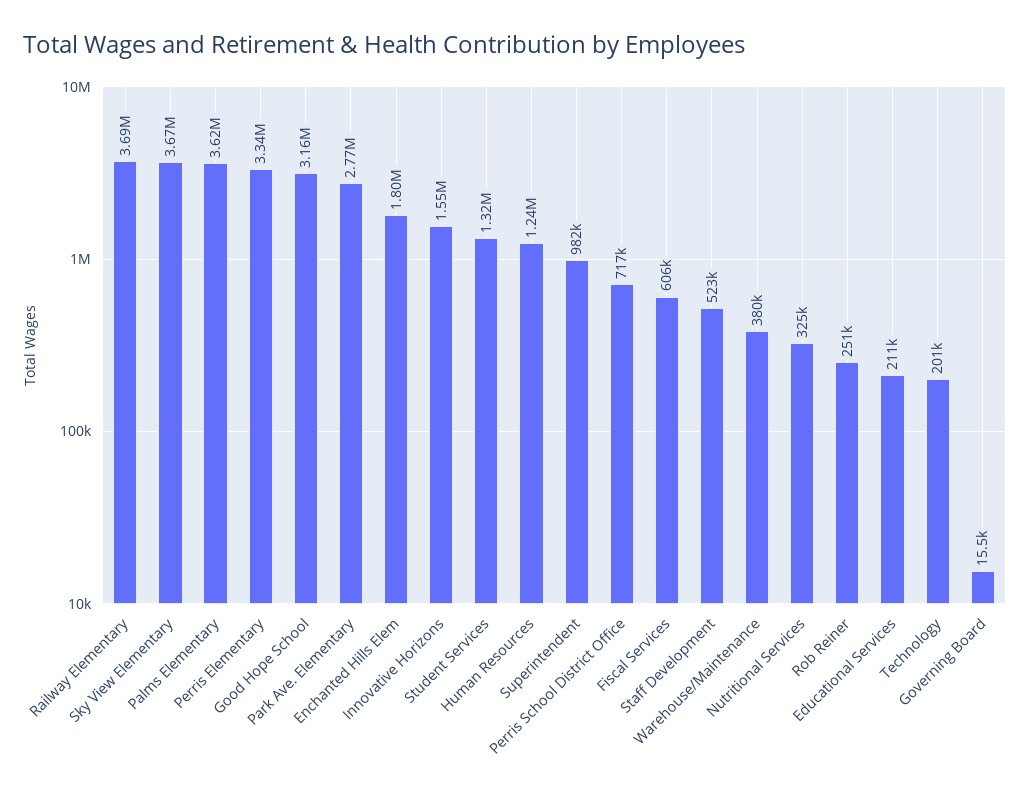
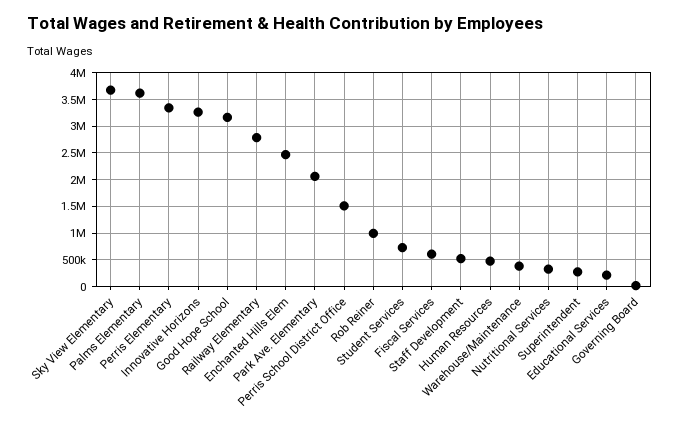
  {
-   "Railway Elementary": 3690000,
+   "Railway Elementary": 2750000,
    "Sky View Elementary": 3670000,
    "Palms Elementary": 3620000,
    "Perris Elementary": 3340000,
    "Good Hope School": 3160000,
-   "Park Ave. Elementary": 2770000,
+   "Park Ave. Elementary": 2000000,
-   "Enchanted Hills Elem": 1800000,
+   "Enchanted Hills Elem": 2500000,
-   "Innovative Horizons": 1550000,
+   "Innovative Horizons": 3250000,
-   "Student Services": 1320000,
+   "Student Services": 750000,
-   "Human Resources": 1240000,
+   "Human Resources": 500000,
-   "Superintendent": 982000,
+   "Superintendent": 250000,
-   "Perris School District Office": 717000,
+   "Perris School District Office": 1500000,
    "Fiscal Services": 606000,
    "Staff Development": 523000,
    "Warehouse/Maintenance": 380000,
    "Nutritional Services": 325000,
-   "Rob Reiner": 251000,
+   "Rob Reiner": 1000000,
    "Educational Services": 211000,
-   "Technology": 201000,
    "Governing Board": 15500
  }

